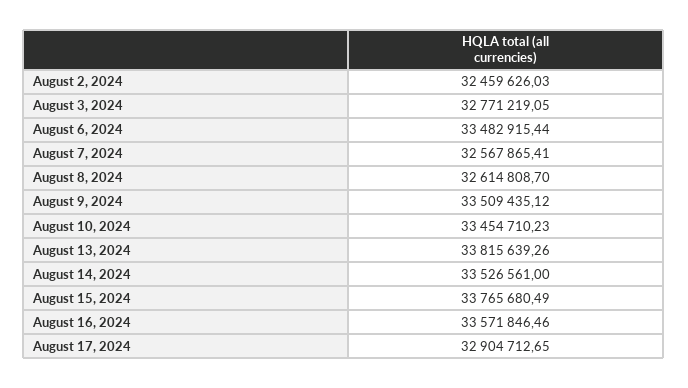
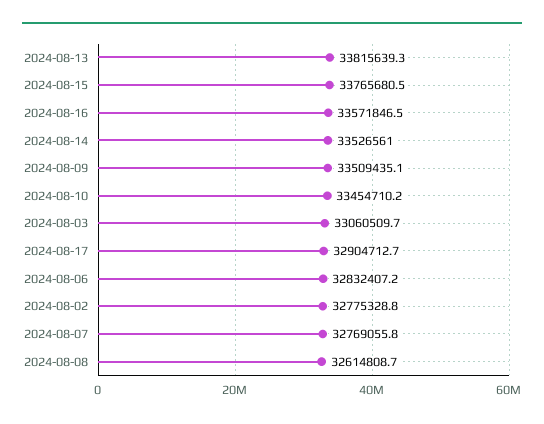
  {
-   "August 2, 2024": 32459626.03,
+   "August 2, 2024": 32775328.8,
-   "August 3, 2024": 32771219.05,
+   "August 3, 2024": 33060509.7,
-   "August 6, 2024": 33482915.44,
+   "August 6, 2024": 32832407.2,
-   "August 7, 2024": 32567865.41,
+   "August 7, 2024": 32769055.8,
    "August 8, 2024": 32614808.7,
    "August 9, 2024": 33509435.12,
    "August 10, 2024": 33454710.23,
    "August 13, 2024": 33815639.26,
    "August 14, 2024": 33526561,
    "August 15, 2024": 33765680.49,
    "August 16, 2024": 33571846.46,
    "August 17, 2024": 32904712.65
  }

